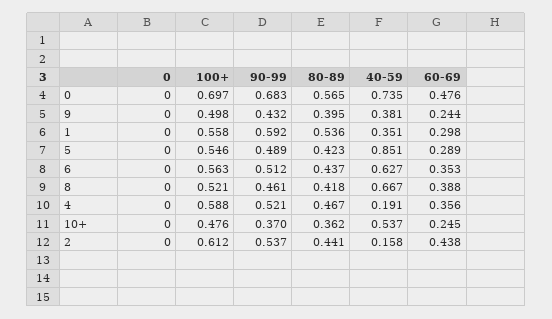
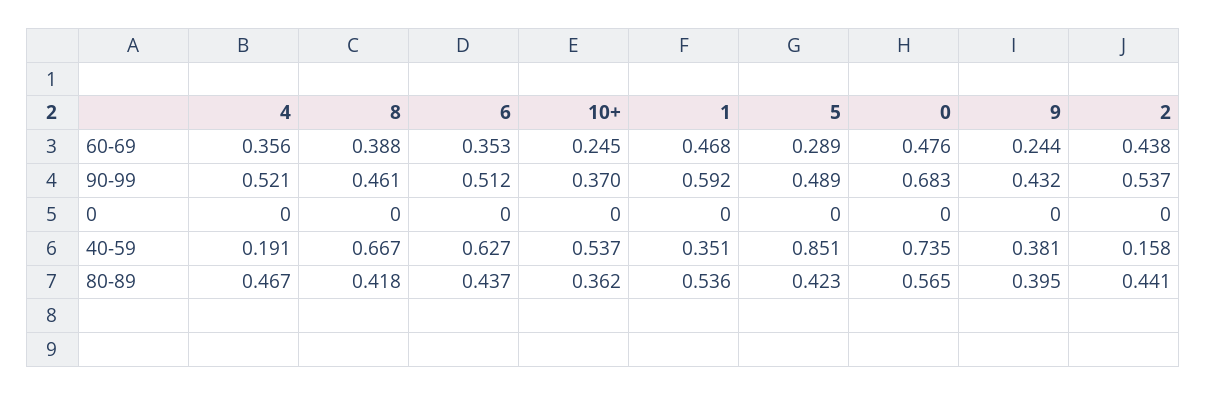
  {
    "0": {
      "0": 0,
      "9": 0,
      "1": 0,
      "5": 0,
      "6": 0,
      "8": 0,
      "4": 0,
      "10+": 0,
      "2": 0
    },
-   "100+": {
-     "0": 0.697,
-     "9": 0.498,
-     "1": 0.558,
-     "5": 0.546,
-     "6": 0.563,
-     "8": 0.521,
-     "4": 0.588,
-     "10+": 0.476,
-     "2": 0.612
-   },
    "90-99": {
      "0": 0.683,
      "9": 0.432,
      "1": 0.592,
      "5": 0.489,
      "6": 0.512,
      "8": 0.461,
      "4": 0.521,
      "10+": 0.37,
      "2": 0.537
    },
    "80-89": {
      "0": 0.565,
      "9": 0.395,
      "1": 0.536,
      "5": 0.423,
      "6": 0.437,
      "8": 0.418,
      "4": 0.467,
      "10+": 0.362,
      "2": 0.441
    },
    "40-59": {
      "0": 0.735,
      "9": 0.381,
      "1": 0.351,
      "5": 0.851,
      "6": 0.627,
      "8": 0.667,
      "4": 0.191,
      "10+": 0.537,
      "2": 0.158
    },
    "60-69": {
      "0": 0.476,
      "9": 0.244,
-     "1": 0.298,
+     "1": 0.468,
      "5": 0.289,
      "6": 0.353,
      "8": 0.388,
      "4": 0.356,
      "10+": 0.245,
      "2": 0.438
    }
  }

